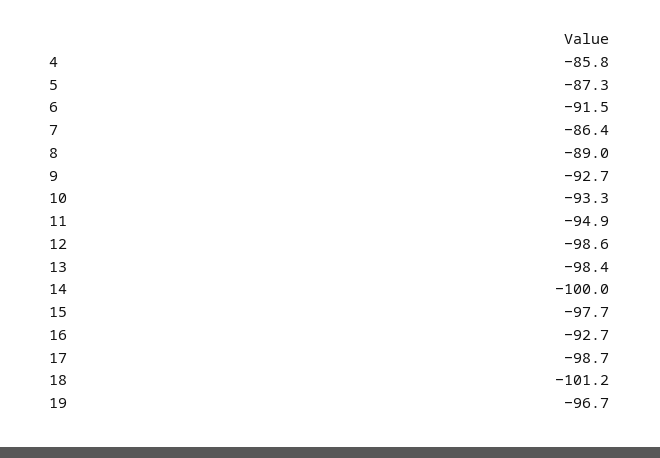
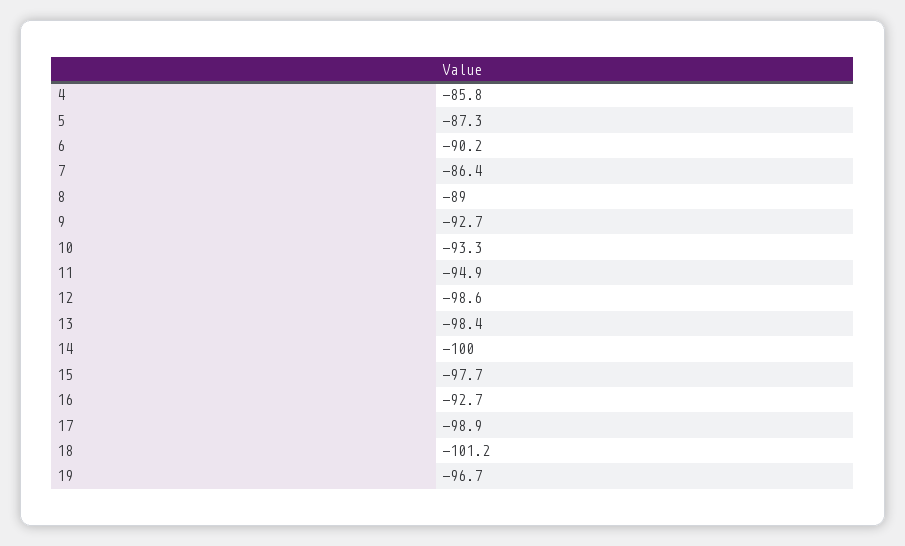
  {
    "4": -85.8,
    "5": -87.3,
-   "6": -91.5,
+   "6": -90.2,
    "7": -86.4,
    "8": -89,
    "9": -92.7,
    "10": -93.3,
    "11": -94.9,
    "12": -98.6,
    "13": -98.4,
    "14": -100,
    "15": -97.7,
    "16": -92.7,
-   "17": -98.7,
+   "17": -98.9,
    "18": -101.2,
    "19": -96.7
  }

